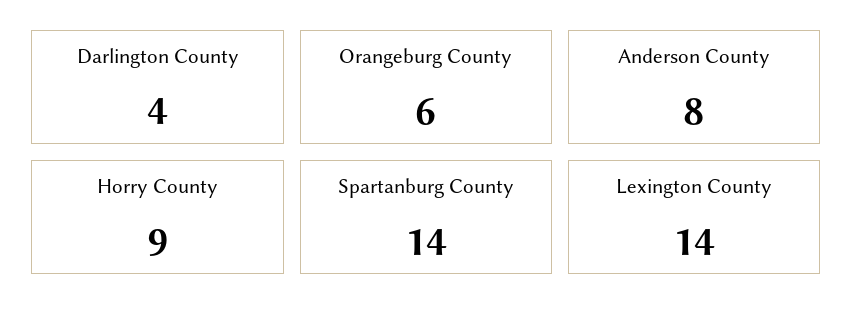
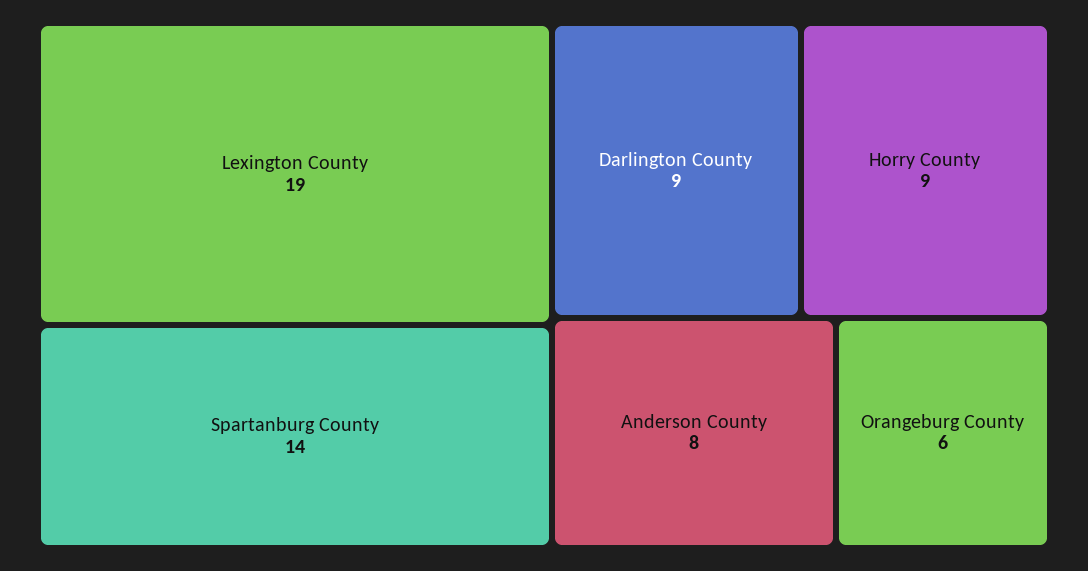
  {
-   "Darlington County": 4,
+   "Darlington County": 9,
    "Orangeburg County": 6,
    "Anderson County": 8,
    "Horry County": 9,
    "Spartanburg County": 14,
-   "Lexington County": 14
+   "Lexington County": 19
  }

